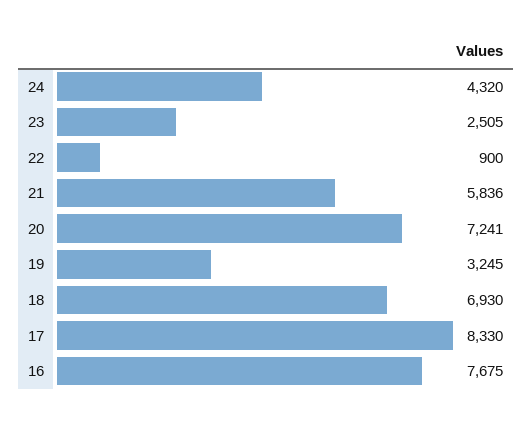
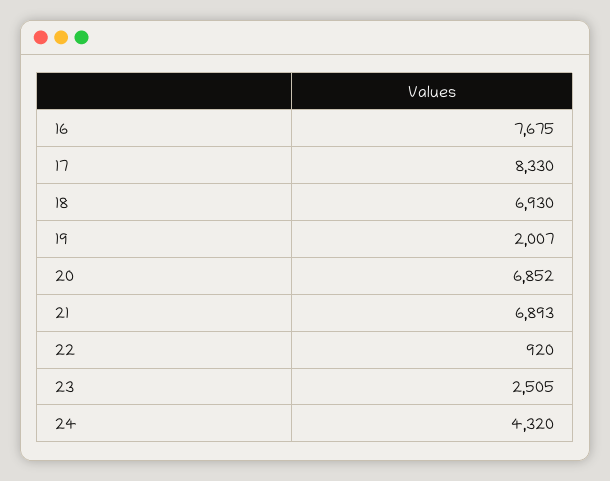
  {
    "24": 4320,
    "23": 2505,
-   "22": 900,
+   "22": 920,
-   "21": 5836,
+   "21": 6893,
-   "20": 7241,
+   "20": 6852,
-   "19": 3245,
+   "19": 2007,
    "18": 6930,
    "17": 8330,
    "16": 7675
  }

